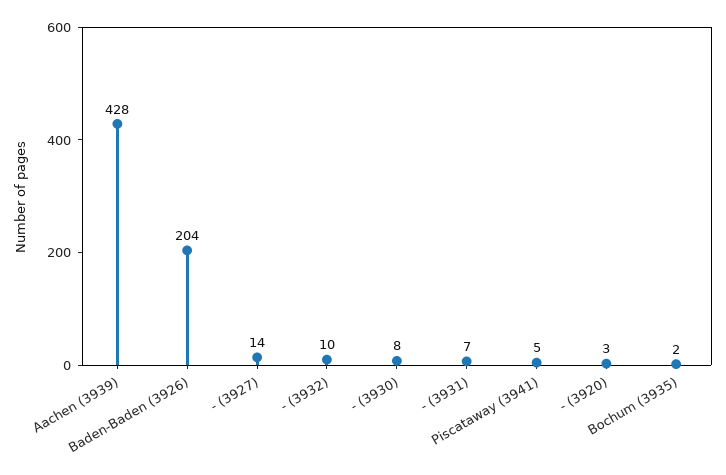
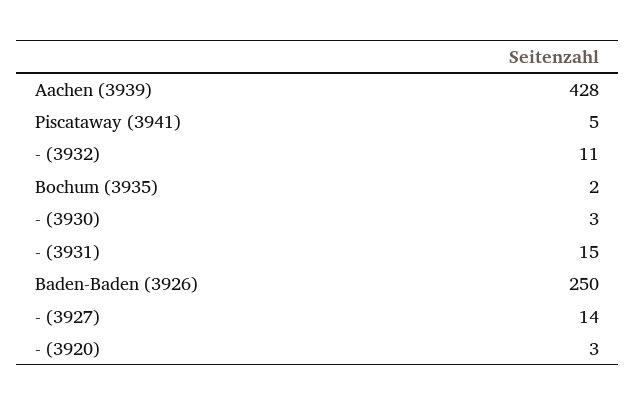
  {
    "Aachen (3939)": 428,
-   "Baden-Baden (3926)": 204,
+   "Baden-Baden (3926)": 250,
    "- (3927)": 14,
-   "- (3932)": 10,
+   "- (3932)": 11,
-   "- (3930)": 8,
+   "- (3930)": 3,
-   "- (3931)": 7,
+   "- (3931)": 15,
    "Piscataway (3941)": 5,
    "- (3920)": 3,
    "Bochum (3935)": 2
  }

